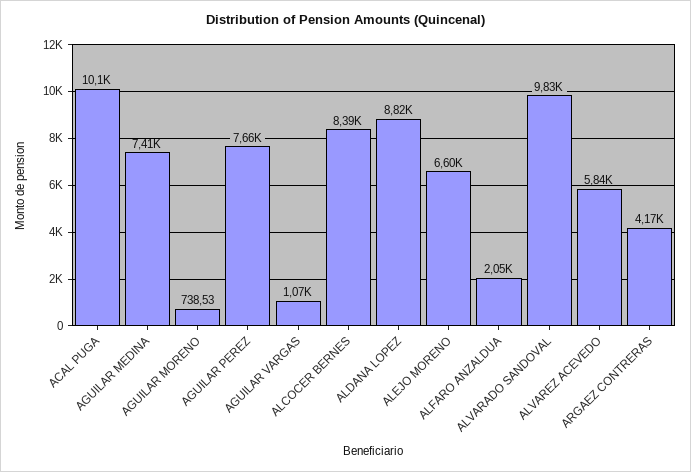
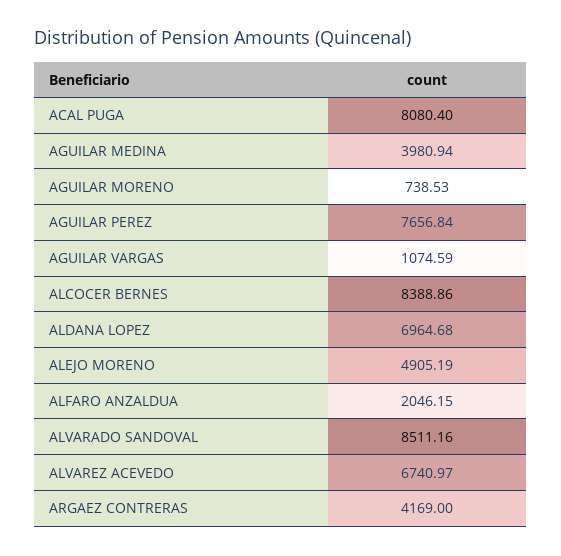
  {
-   "ACAL PUGA": 10100,
+   "ACAL PUGA": 8080.4,
-   "AGUILAR MEDINA": 7410,
+   "AGUILAR MEDINA": 3980.94,
    "AGUILAR MORENO": 738.53,
    "AGUILAR PEREZ": 7656.84,
    "AGUILAR VARGAS": 1074.59,
    "ALCOCER BERNES": 8388.86,
-   "ALDANA LOPEZ": 8820,
+   "ALDANA LOPEZ": 6964.68,
-   "ALEJO MORENO": 6600,
+   "ALEJO MORENO": 4905.19,
    "ALFARO ANZALDUA": 2046.15,
-   "ALVARADO SANDOVAL": 9830,
+   "ALVARADO SANDOVAL": 8511.16,
-   "ALVAREZ ACEVEDO": 5840,
+   "ALVAREZ ACEVEDO": 6740.97,
    "ARGAEZ CONTRERAS": 4169
  }

